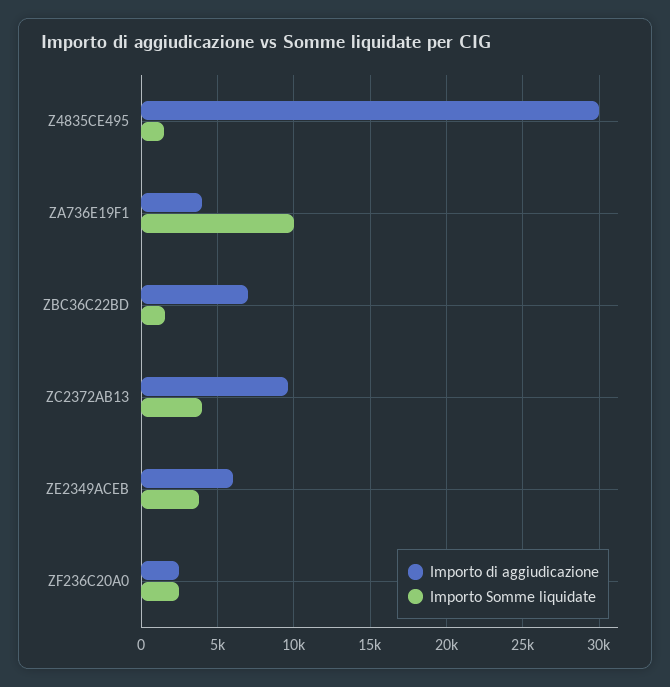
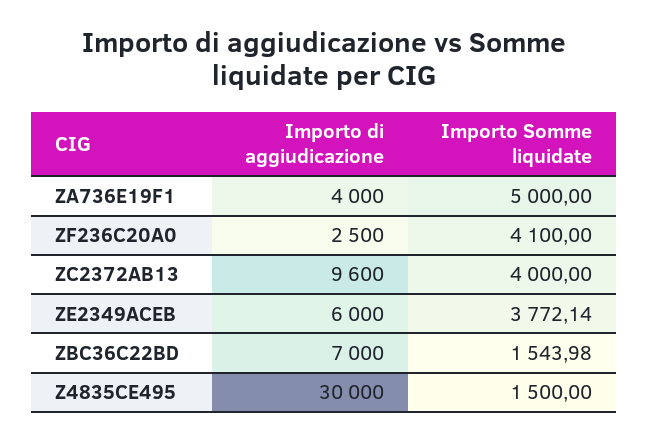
  {
    "Importo di aggiudicazione": {
      "Z4835CE495": 30000,
      "ZA736E19F1": 4000,
      "ZBC36C22BD": 7000,
      "ZC2372AB13": 9600,
      "ZE2349ACEB": 6000,
      "ZF236C20A0": 2500
    },
    "Importo Somme liquidate": {
      "Z4835CE495": 1500,
-     "ZA736E19F1": 10000,
+     "ZA736E19F1": 5000,
      "ZBC36C22BD": 1543.98,
      "ZC2372AB13": 4000,
      "ZE2349ACEB": 3772.14,
-     "ZF236C20A0": 2500
+     "ZF236C20A0": 4100
    }
  }

